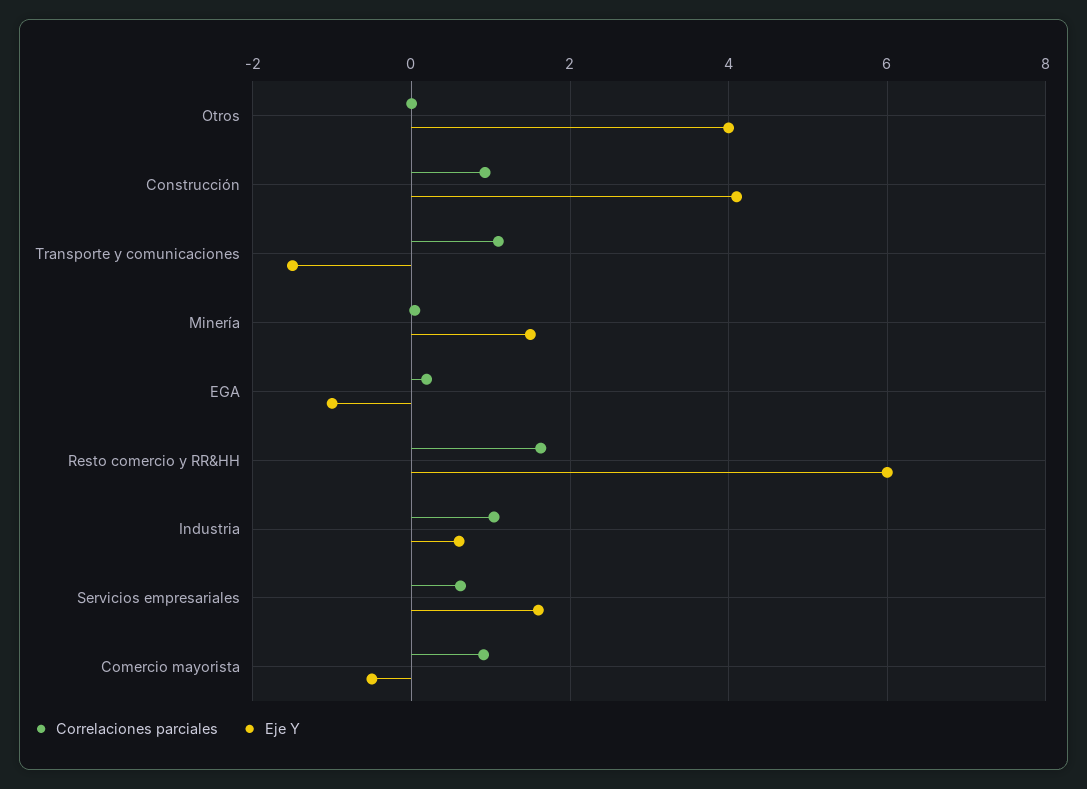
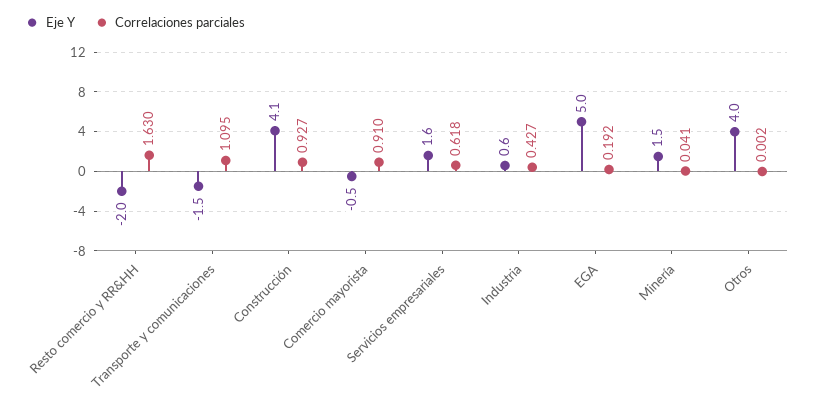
  {
    "Correlaciones parciales": {
      "Otros": 0.002,
      "Construcción": 0.927,
      "Transporte y comunicaciones": 1.095,
      "Minería": 0.041,
      "EGA": 0.192,
      "Resto comercio y RR&HH": 1.63,
-     "Industria": 1,
+     "Industria": 0.427,
      "Servicios empresariales": 0.618,
      "Comercio mayorista": 0.91
    },
    "Eje Y": {
      "Otros": 4,
      "Construcción": 4.1,
      "Transporte y comunicaciones": -1.5,
      "Minería": 1.5,
-     "EGA": -1,
+     "EGA": 5,
-     "Resto comercio y RR&HH": 6,
+     "Resto comercio y RR&HH": -2,
      "Industria": 0.6,
      "Servicios empresariales": 1.6,
      "Comercio mayorista": -0.5
    }
  }

